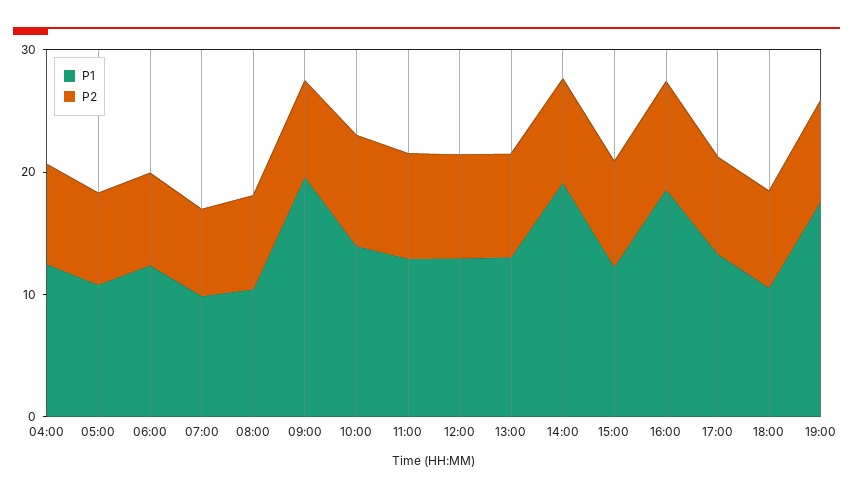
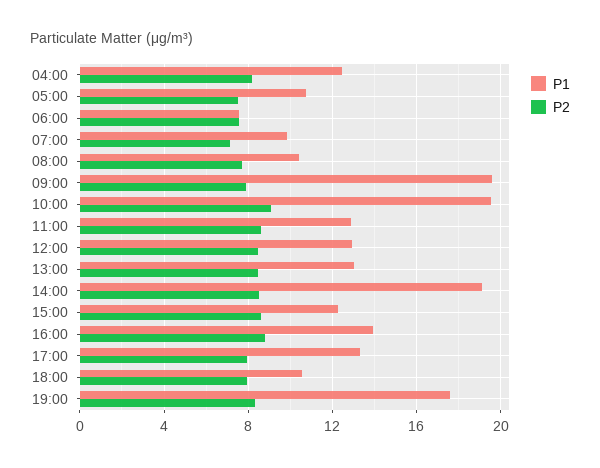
  {
    "P1": {
      "04:00": 12.5,
      "05:00": 11,
-     "06:00": 12,
+     "06:00": 7.5,
      "07:00": 10,
      "08:00": 10.5,
      "09:00": 19.5,
-     "10:00": 14,
+     "10:00": 19.5,
      "11:00": 13,
      "12:00": 13,
      "13:00": 13,
      "14:00": 19,
      "15:00": 12.5,
-     "16:00": 18,
+     "16:00": 14,
      "17:00": 13.5,
      "18:00": 10.5,
      "19:00": 17.5
    },
    "P2": {
      "04:00": 8,
      "05:00": 7.5,
      "06:00": 7.5,
      "07:00": 7,
      "08:00": 7.5,
      "09:00": 8,
      "10:00": 9,
      "11:00": 8.5,
      "12:00": 8.5,
      "13:00": 8.5,
      "14:00": 8.5,
      "15:00": 8.5,
      "16:00": 9,
      "17:00": 8,
      "18:00": 8,
      "19:00": 8.5
    }
  }

